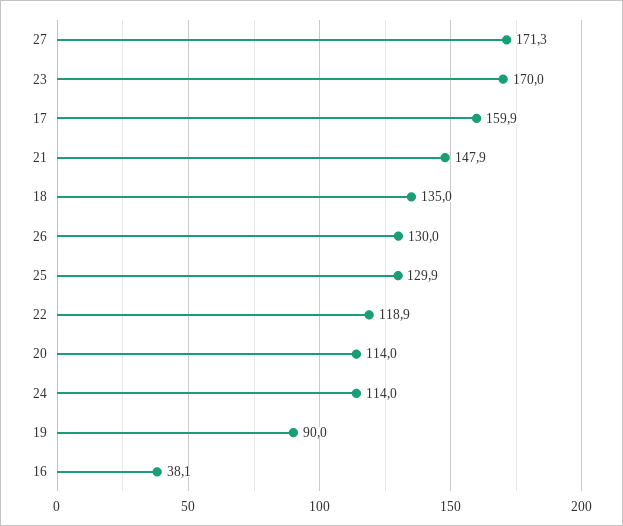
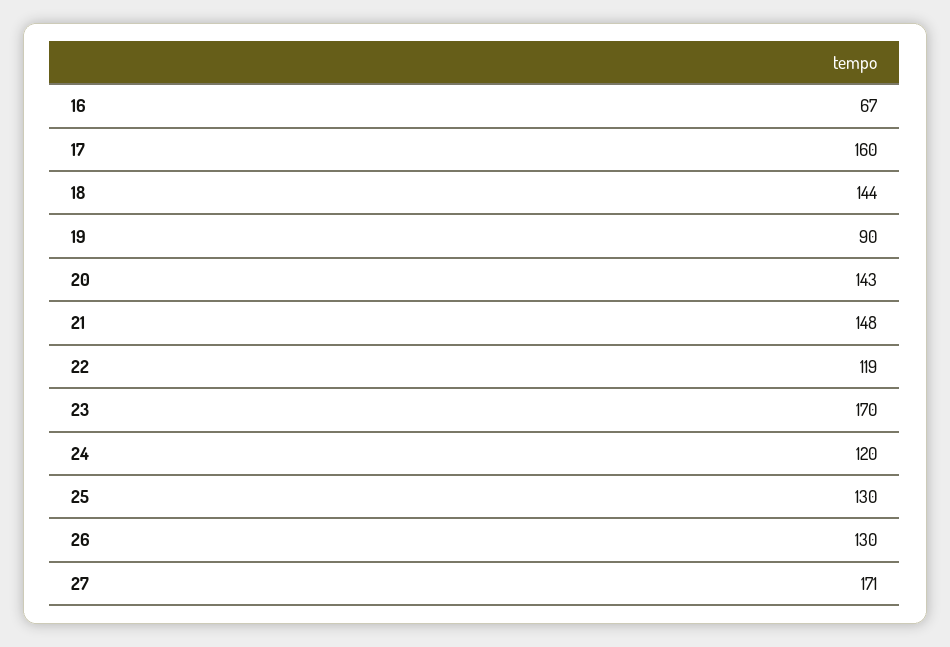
  {
    "27": 171.3,
    "23": 170,
    "17": 159.9,
    "21": 147.9,
-   "18": 135,
+   "18": 144,
    "26": 130,
    "25": 129.9,
    "22": 118.9,
-   "20": 114,
+   "20": 143,
-   "24": 114,
+   "24": 120,
    "19": 90,
-   "16": 38.1
+   "16": 67
  }

